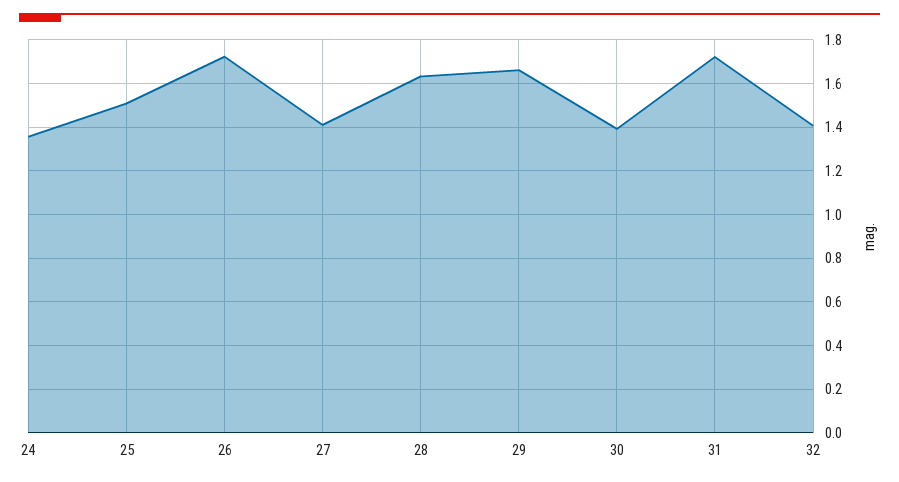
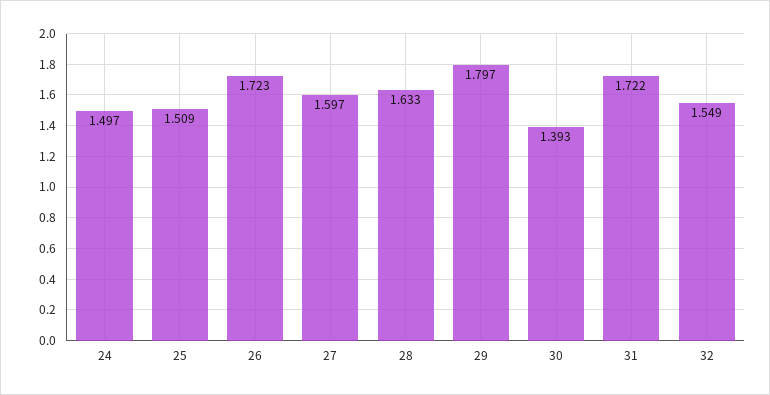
  {
-   "24": 1.35,
+   "24": 1.497,
    "25": 1.509,
    "26": 1.723,
-   "27": 1.4,
+   "27": 1.597,
    "28": 1.633,
-   "29": 1.65,
+   "29": 1.797,
    "30": 1.393,
    "31": 1.722,
-   "32": 1.4
+   "32": 1.549
  }

